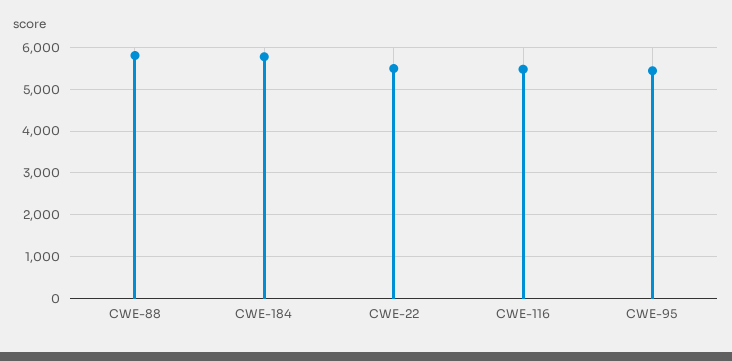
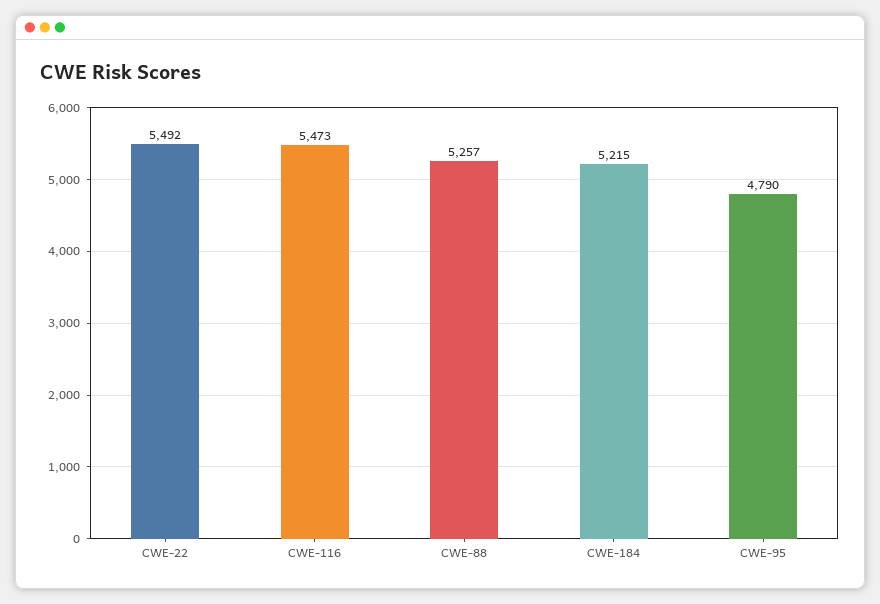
  {
-   "CWE-88": 5800,
+   "CWE-88": 5257,
-   "CWE-184": 5800,
+   "CWE-184": 5215,
    "CWE-22": 5492,
    "CWE-116": 5473,
-   "CWE-95": 5400
+   "CWE-95": 4790
  }

